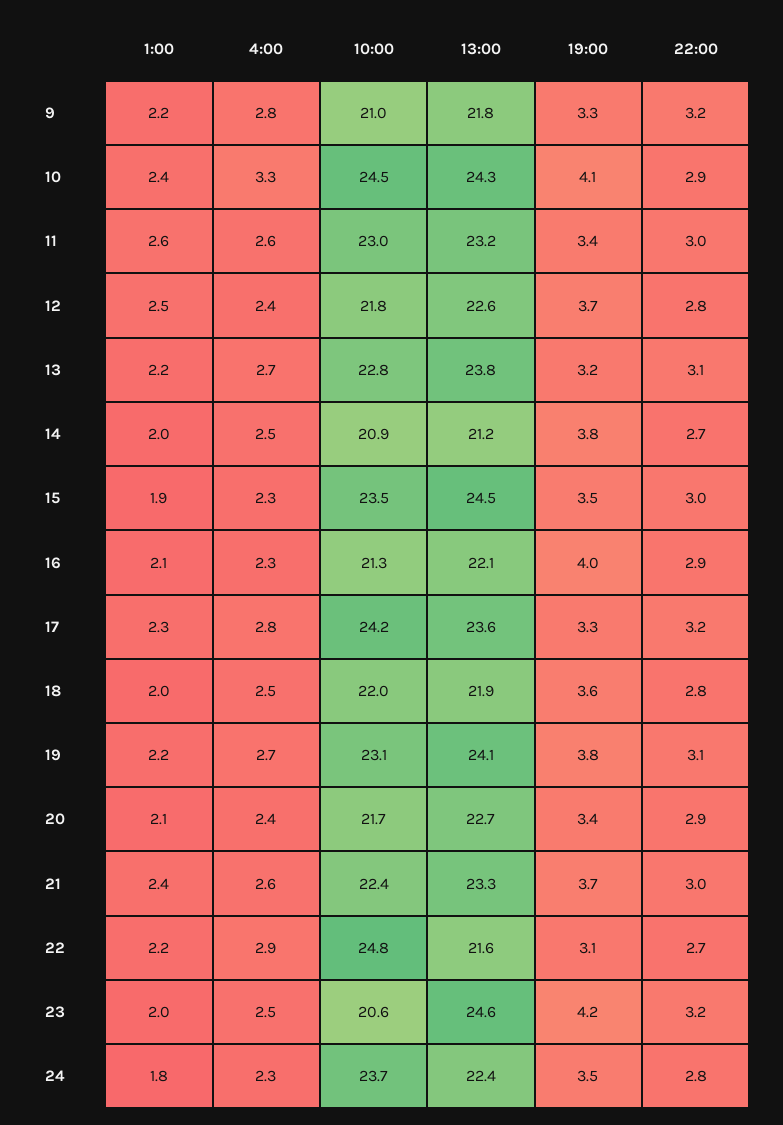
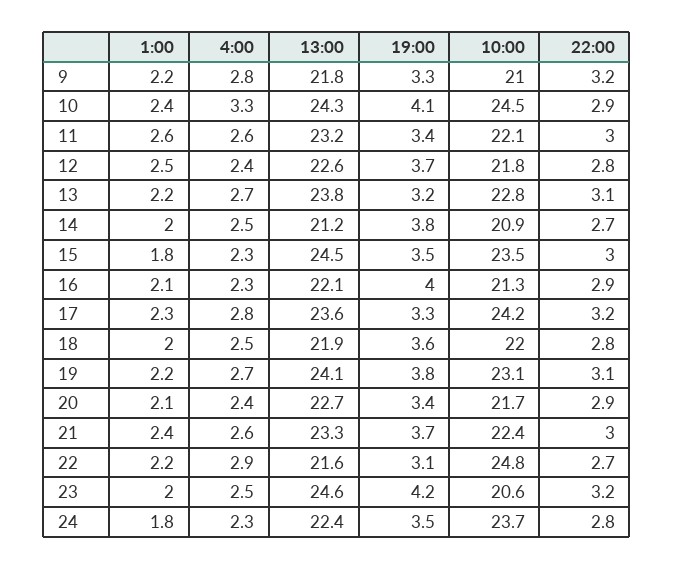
  {
    "1:00": {
      "9": 2.2,
      "10": 2.4,
      "11": 2.6,
      "12": 2.5,
      "13": 2.2,
      "14": 2,
-     "15": 1.9,
+     "15": 1.8,
      "16": 2.1,
      "17": 2.3,
      "18": 2,
      "19": 2.2,
      "20": 2.1,
      "21": 2.4,
      "22": 2.2,
      "23": 2,
      "24": 1.8
    },
    "4:00": {
      "9": 2.8,
      "10": 3.3,
      "11": 2.6,
      "12": 2.4,
      "13": 2.7,
      "14": 2.5,
      "15": 2.3,
      "16": 2.3,
      "17": 2.8,
      "18": 2.5,
      "19": 2.7,
      "20": 2.4,
      "21": 2.6,
      "22": 2.9,
      "23": 2.5,
      "24": 2.3
    },
    "10:00": {
      "9": 21,
      "10": 24.5,
-     "11": 23,
+     "11": 22.1,
      "12": 21.8,
      "13": 22.8,
      "14": 20.9,
      "15": 23.5,
      "16": 21.3,
      "17": 24.2,
      "18": 22,
      "19": 23.1,
      "20": 21.7,
      "21": 22.4,
      "22": 24.8,
      "23": 20.6,
      "24": 23.7
    },
    "13:00": {
      "9": 21.8,
      "10": 24.3,
      "11": 23.2,
      "12": 22.6,
      "13": 23.8,
      "14": 21.2,
      "15": 24.5,
      "16": 22.1,
      "17": 23.6,
      "18": 21.9,
      "19": 24.1,
      "20": 22.7,
      "21": 23.3,
      "22": 21.6,
      "23": 24.6,
      "24": 22.4
    },
    "19:00": {
      "9": 3.3,
      "10": 4.1,
      "11": 3.4,
      "12": 3.7,
      "13": 3.2,
      "14": 3.8,
      "15": 3.5,
      "16": 4,
      "17": 3.3,
      "18": 3.6,
      "19": 3.8,
      "20": 3.4,
      "21": 3.7,
      "22": 3.1,
      "23": 4.2,
      "24": 3.5
    },
    "22:00": {
      "9": 3.2,
      "10": 2.9,
      "11": 3,
      "12": 2.8,
      "13": 3.1,
      "14": 2.7,
      "15": 3,
      "16": 2.9,
      "17": 3.2,
      "18": 2.8,
      "19": 3.1,
      "20": 2.9,
      "21": 3,
      "22": 2.7,
      "23": 3.2,
      "24": 2.8
    }
  }

